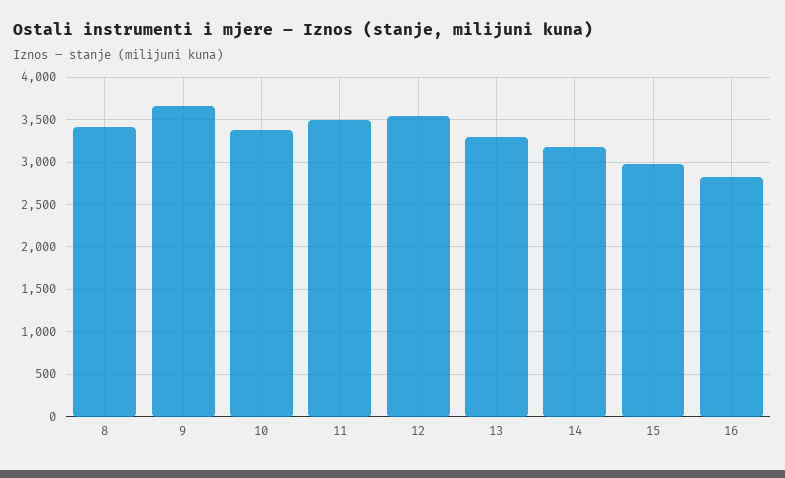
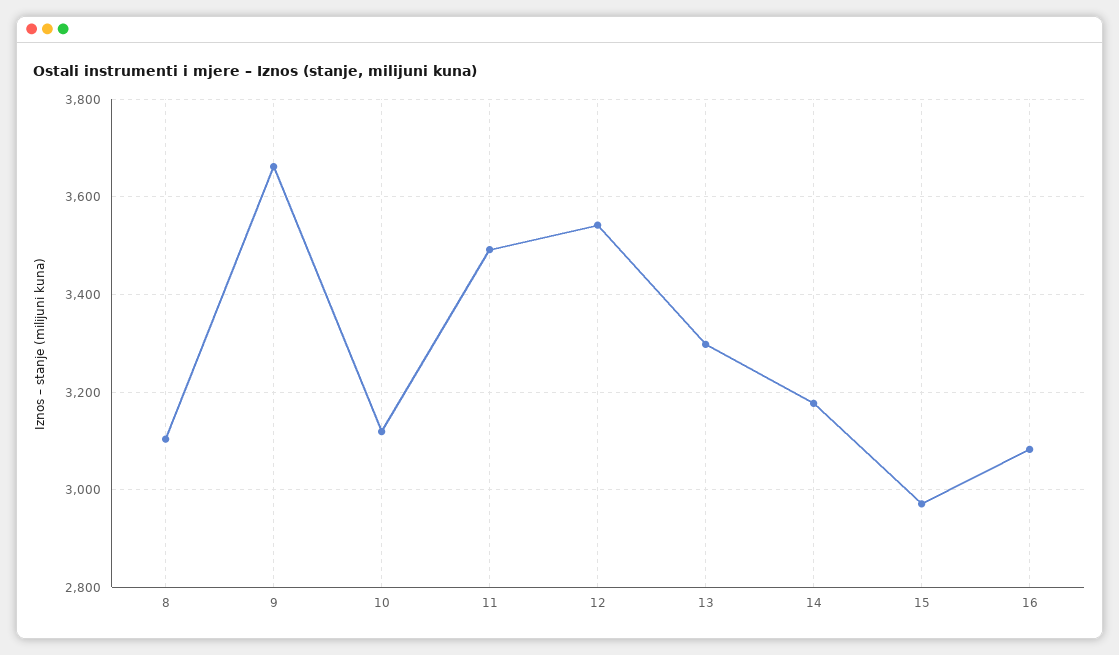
  {
-   "8": 3400,
+   "8": 3100,
    "9": 3660,
-   "10": 3400,
+   "10": 3120,
    "11": 3500,
    "12": 3540,
    "13": 3300,
    "14": 3180,
    "15": 2980,
-   "16": 2800
+   "16": 3080
  }

